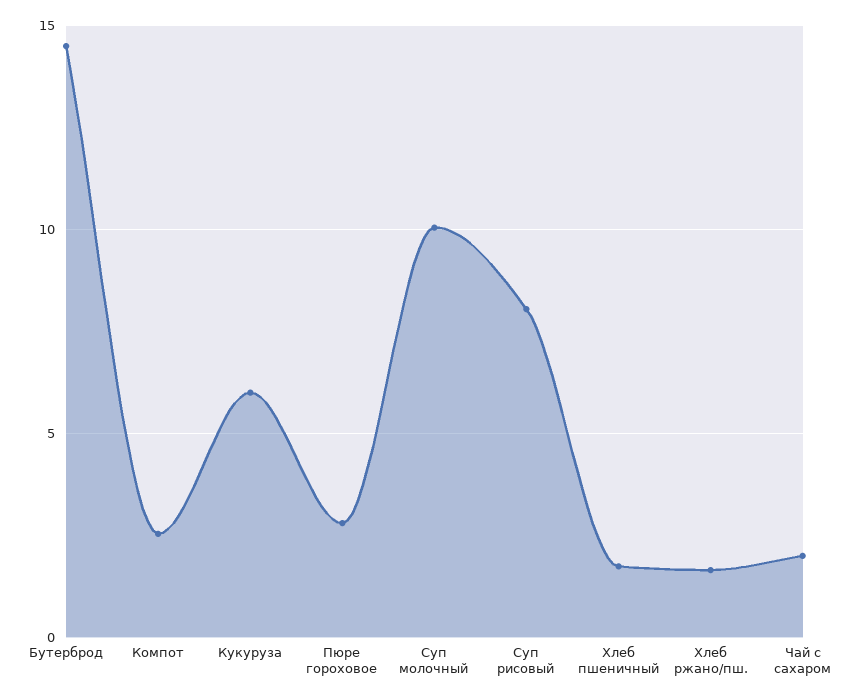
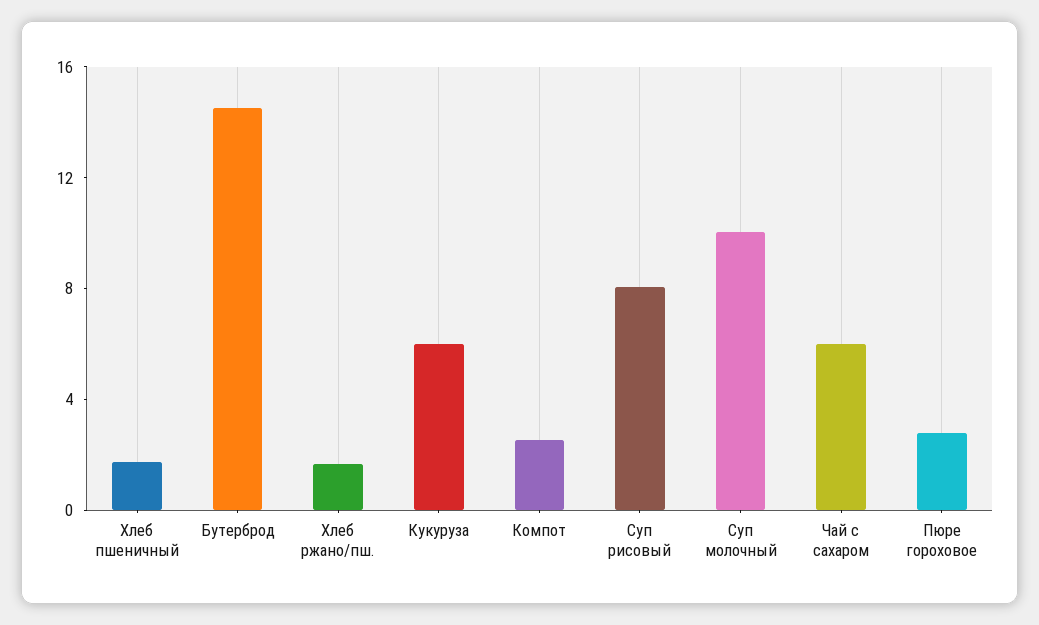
  {
    "Бутерброд": 14.5,
    "Компот": 2.5,
    "Кукуруза": 6,
    "Пюре гороховое": 3,
    "Суп молочный": 10,
    "Суп рисовый": 8,
    "Хлеб пшеничный": 1.5,
    "Хлеб ржано/пш.": 1.5,
-   "Чай с сахаром": 2
+   "Чай с сахаром": 6
  }

